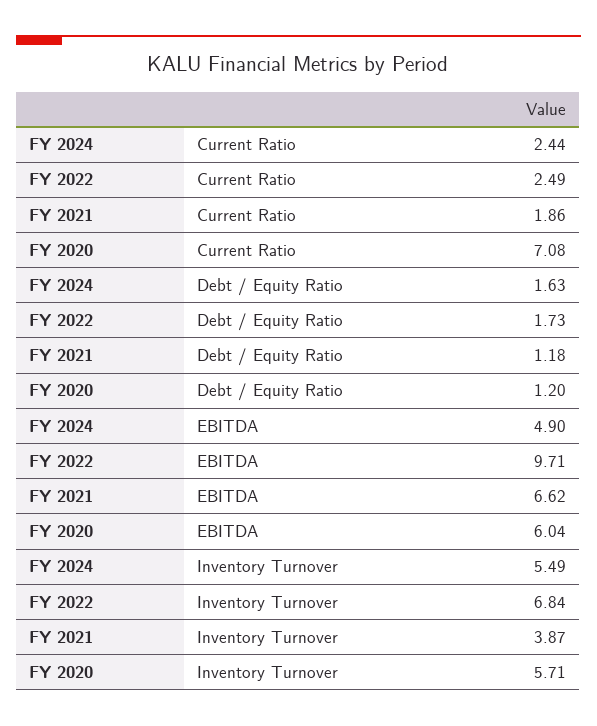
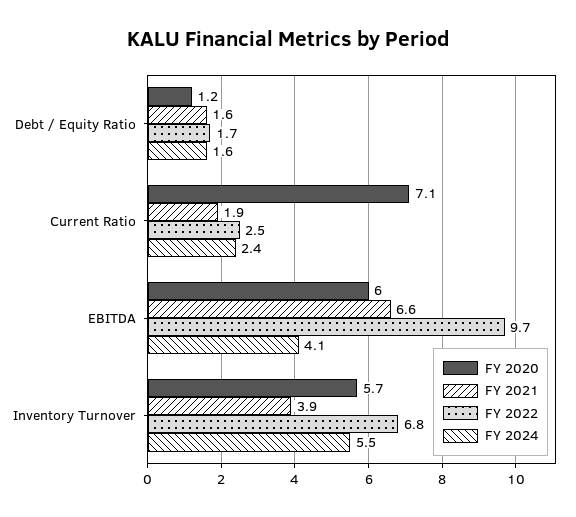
  {
    "FY 2024": {
      "Current Ratio": 2.44,
      "Debt / Equity Ratio": 1.63,
-     "EBITDA": 4.9,
+     "EBITDA": 4.1,
      "Inventory Turnover": 5.49
    },
    "FY 2022": {
      "Current Ratio": 2.49,
      "Debt / Equity Ratio": 1.73,
      "EBITDA": 9.71,
      "Inventory Turnover": 6.84
    },
    "FY 2021": {
      "Current Ratio": 1.86,
-     "Debt / Equity Ratio": 1.18,
+     "Debt / Equity Ratio": 1.6,
      "EBITDA": 6.62,
      "Inventory Turnover": 3.87
    },
    "FY 2020": {
      "Current Ratio": 7.08,
      "Debt / Equity Ratio": 1.2,
      "EBITDA": 6.04,
      "Inventory Turnover": 5.71
    }
  }

